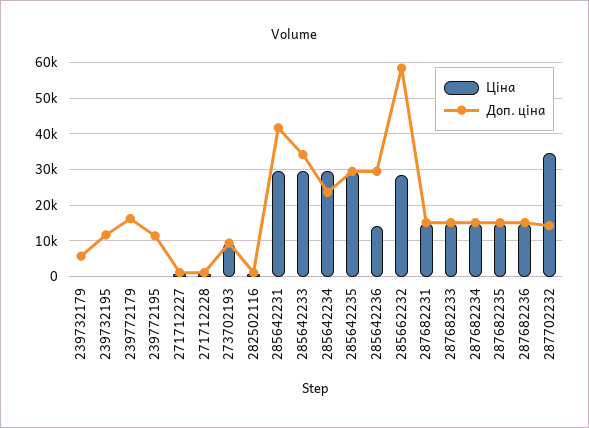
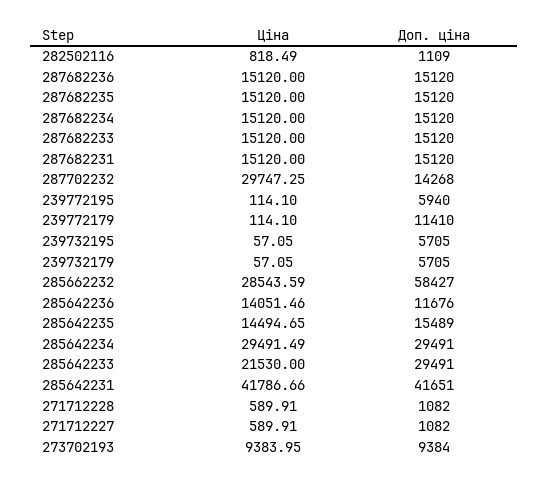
  {
    "Ціна": {
      "239732179": 57.05,
      "239732195": 57.05,
      "239772179": 114.1,
      "239772195": 114.1,
      "271712227": 589.91,
      "271712228": 589.91,
      "273702193": 9383.95,
      "282502116": 818.49,
-     "285642231": 30000,
+     "285642231": 41786.66,
-     "285642233": 30000,
+     "285642233": 21530,
      "285642234": 29491.49,
-     "285642235": 30000,
+     "285642235": 14494.65,
      "285642236": 14051.46,
      "285662232": 28543.59,
      "287682231": 15120,
      "287682233": 15120,
      "287682234": 15120,
      "287682235": 15120,
      "287682236": 15120,
-     "287702232": 34000
+     "287702232": 29747.25
    },
    "Доп. ціна": {
      "239732179": 5705,
-     "239732195": 12000,
+     "239732195": 5705,
-     "239772179": 16000,
+     "239772179": 11410,
-     "239772195": 12000,
+     "239772195": 5940,
      "271712227": 1082,
      "271712228": 1082,
      "273702193": 9384,
      "282502116": 1109,
      "285642231": 41651,
-     "285642233": 34000,
+     "285642233": 29491,
-     "285642234": 24000,
+     "285642234": 29491,
-     "285642235": 30000,
+     "285642235": 15489,
-     "285642236": 30000,
+     "285642236": 11676,
      "285662232": 58427,
      "287682231": 15120,
      "287682233": 15120,
      "287682234": 15120,
      "287682235": 15120,
      "287682236": 15120,
      "287702232": 14268
    }
  }

